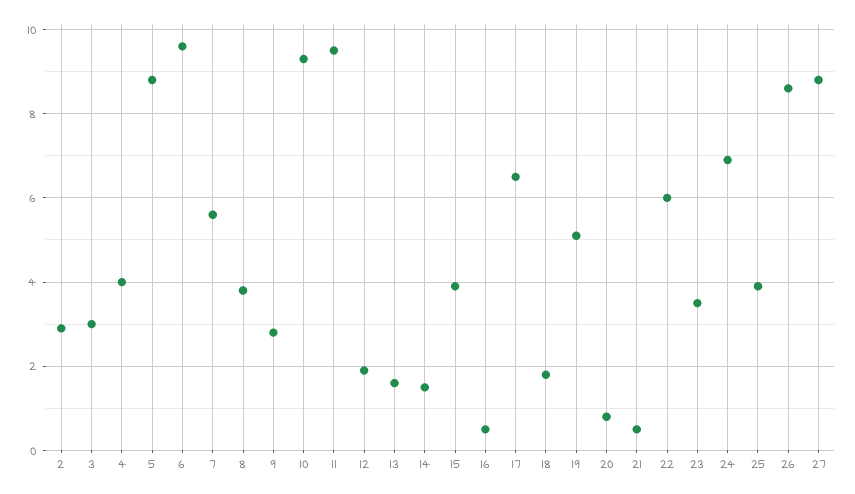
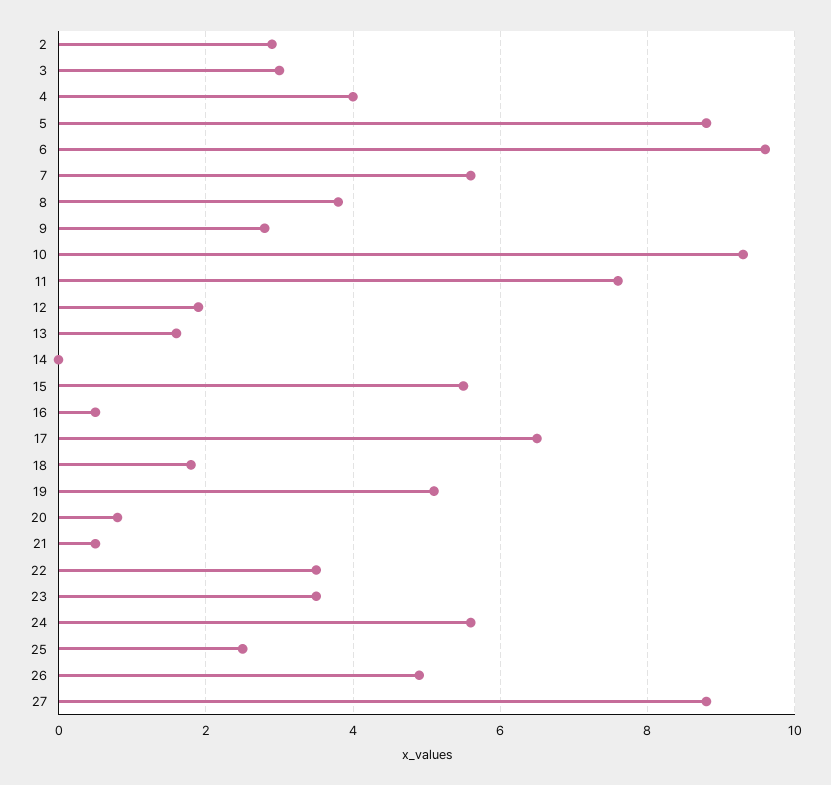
  {
    "2": 3,
    "3": 3,
    "4": 4,
    "5": 9,
    "6": 9.5,
    "7": 5.5,
    "8": 4,
    "9": 3,
    "10": 9.5,
-   "11": 9.5,
+   "11": 7.5,
    "12": 2,
    "13": 1.5,
-   "14": 1.5,
+   "14": 0,
-   "15": 4,
+   "15": 5.5,
    "16": 0.5,
    "17": 6.5,
    "18": 2,
    "19": 5,
    "20": 1,
    "21": 0.5,
-   "22": 6,
+   "22": 3.5,
    "23": 3.5,
-   "24": 7,
+   "24": 5.5,
-   "25": 4,
+   "25": 2.5,
-   "26": 8.5,
+   "26": 5,
    "27": 9
  }

